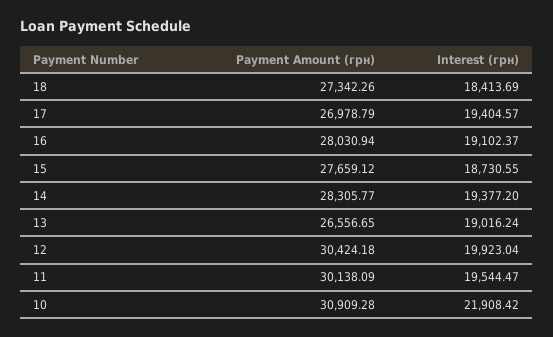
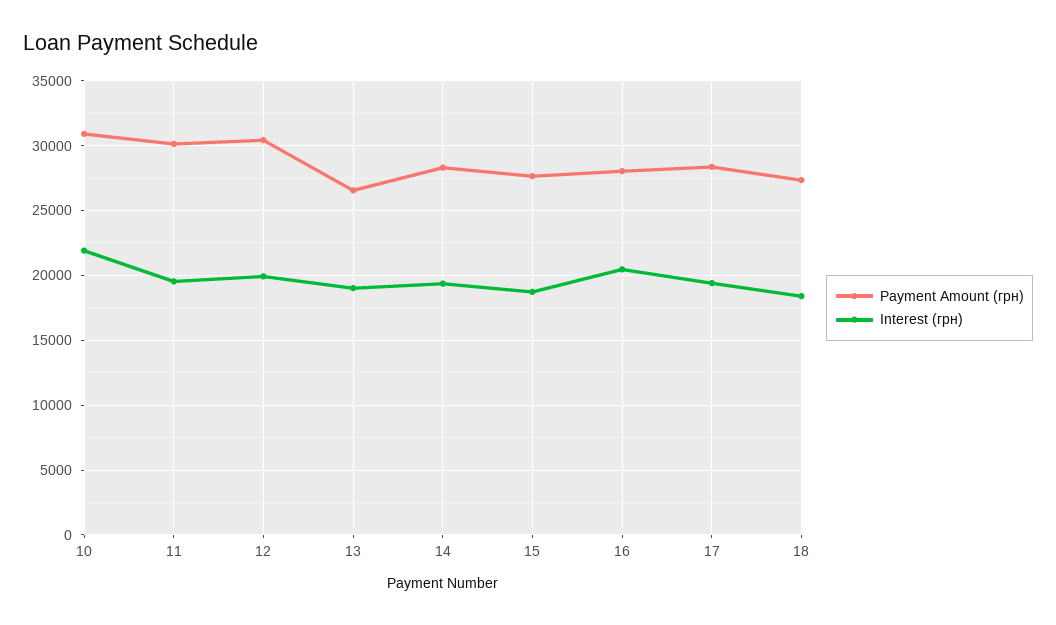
  {
    "Payment Amount (грн)": {
      "18": 27342.26,
-     "17": 26978.79,
+     "17": 28500,
      "16": 28030.94,
      "15": 27659.12,
      "14": 28305.77,
      "13": 26556.65,
      "12": 30424.18,
      "11": 30138.09,
      "10": 30909.28
    },
    "Interest (грн)": {
      "18": 18413.69,
      "17": 19404.57,
-     "16": 19102.37,
+     "16": 20500,
      "15": 18730.55,
      "14": 19377.2,
      "13": 19016.24,
      "12": 19923.04,
      "11": 19544.47,
      "10": 21908.42
    }
  }

